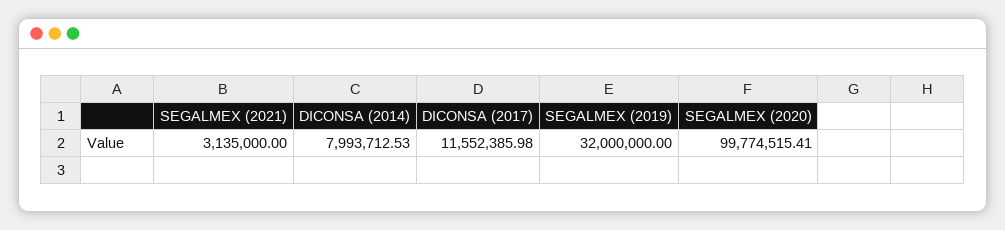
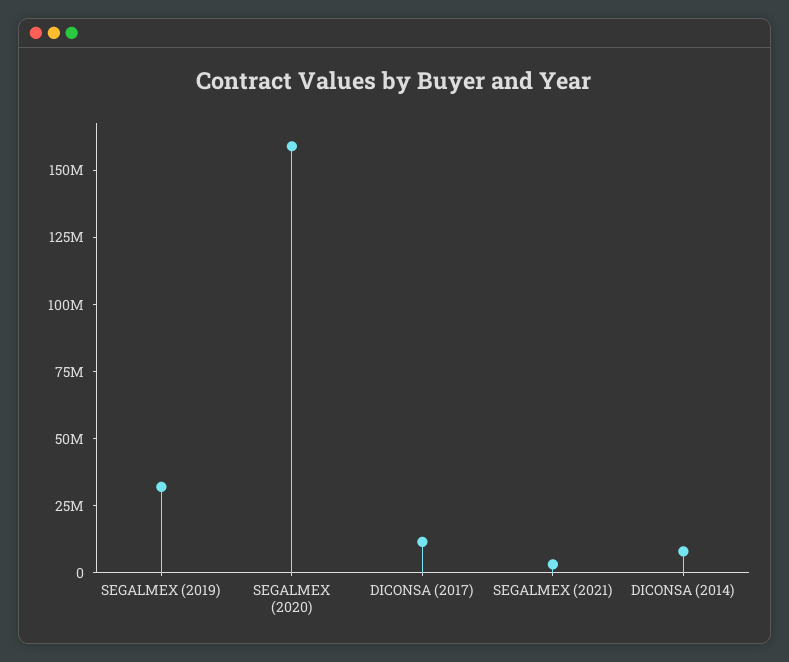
  {
    "SEGALMEX (2021)": 3135000,
    "DICONSA (2014)": 7993712.53,
    "DICONSA (2017)": 11552385.98,
    "SEGALMEX (2019)": 32000000,
-   "SEGALMEX (2020)": 99774515.41
+   "SEGALMEX (2020)": 160000000
  }

